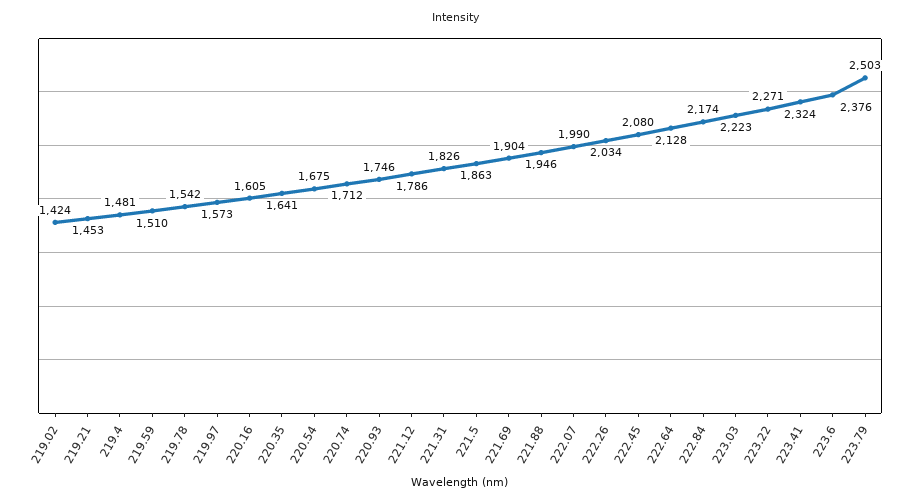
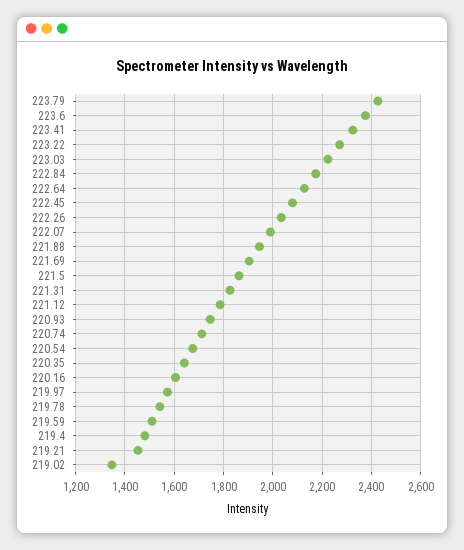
  {
-   "219.02": 1424,
+   "219.02": 1350,
    "219.21": 1453,
    "219.4": 1481,
    "219.59": 1510,
    "219.78": 1542,
    "219.97": 1573,
    "220.16": 1605,
    "220.35": 1641,
    "220.54": 1675,
    "220.74": 1712,
    "220.93": 1746,
    "221.12": 1786,
    "221.31": 1826,
    "221.5": 1863,
    "221.69": 1904,
    "221.88": 1946,
    "222.07": 1990,
    "222.26": 2034,
    "222.45": 2080,
    "222.64": 2128,
    "222.84": 2174,
    "223.03": 2223,
    "223.22": 2271,
    "223.41": 2324,
    "223.6": 2376,
-   "223.79": 2503
+   "223.79": 2425
  }

